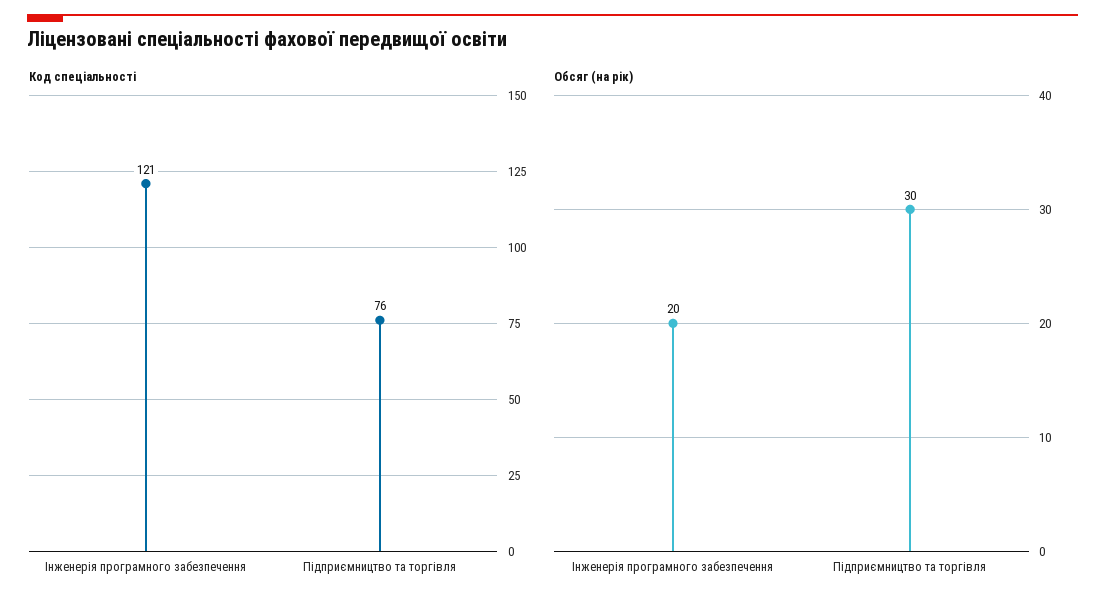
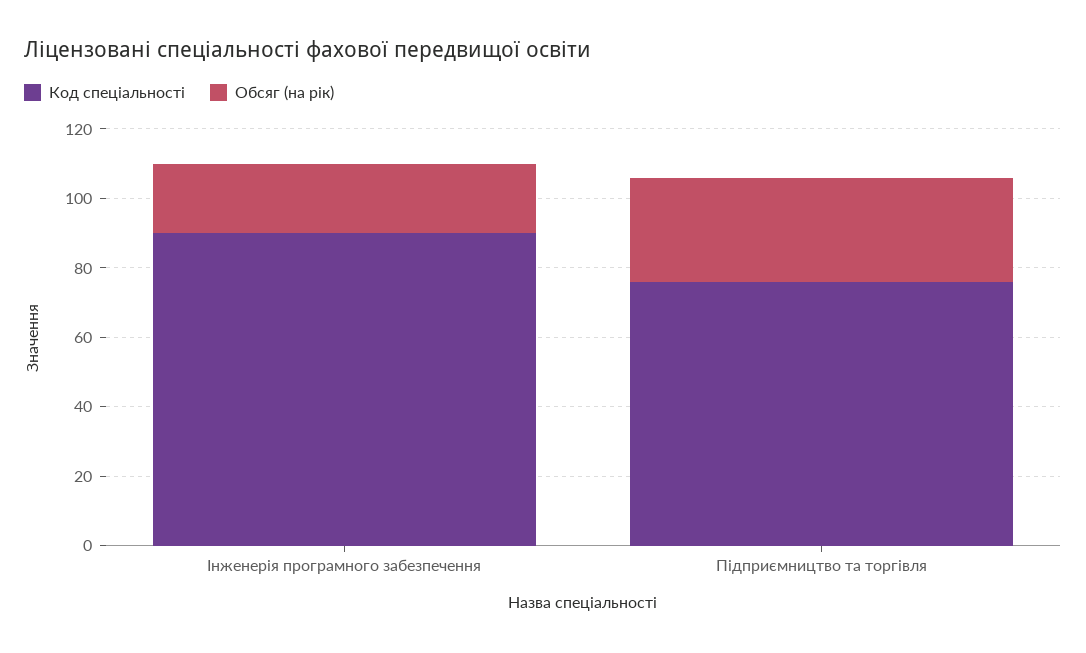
  {
    "Код спеціальності": {
-     "Інженерія програмного забезпечення": 121,
+     "Інженерія програмного забезпечення": 90,
      "Підприємництво та торгівля": 76
    },
    "Обсяг (на рік)": {
      "Інженерія програмного забезпечення": 20,
      "Підприємництво та торгівля": 30
    }
  }

